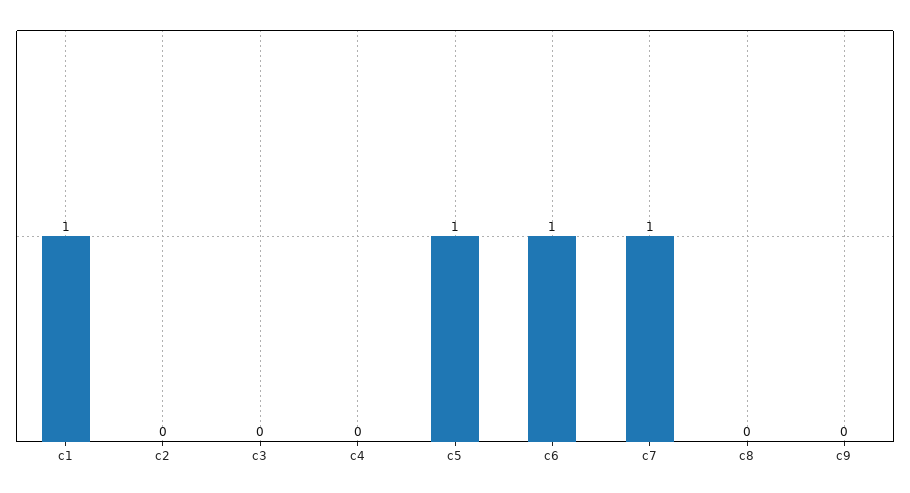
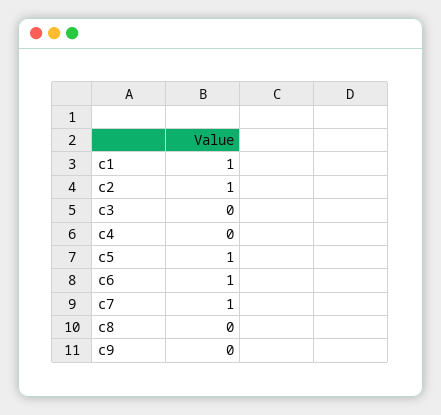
  {
    "c1": 1,
-   "c2": 0,
+   "c2": 1,
    "c3": 0,
    "c4": 0,
    "c5": 1,
    "c6": 1,
    "c7": 1,
    "c8": 0,
    "c9": 0
  }

